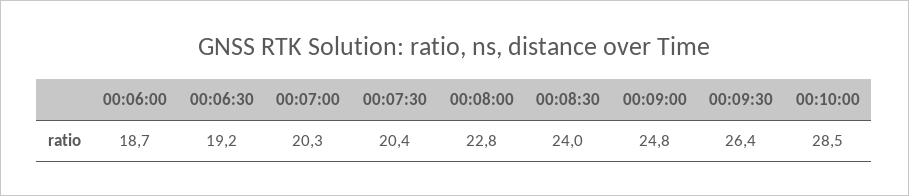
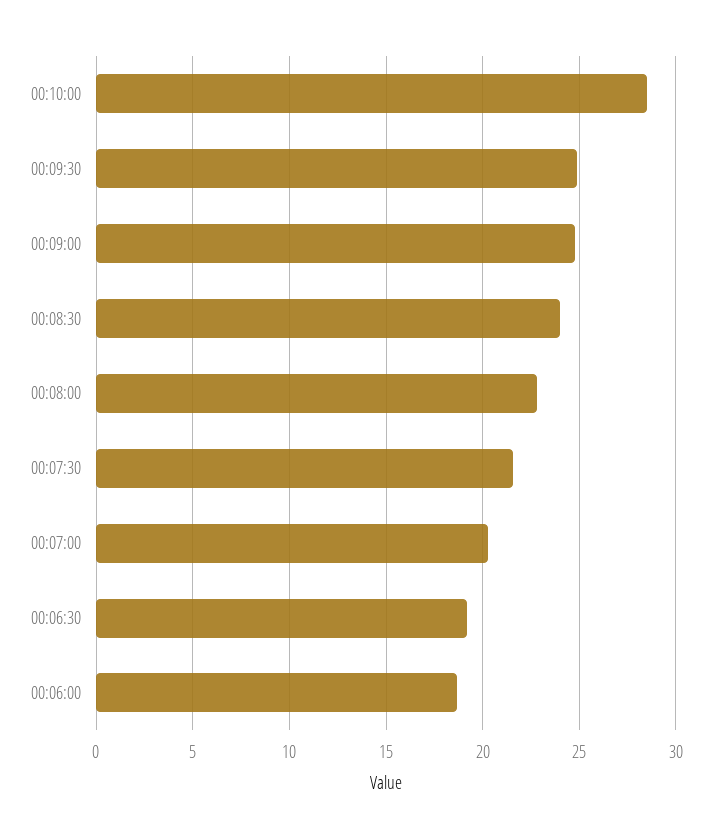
  {
    "00:06:00": 18.7,
    "00:06:30": 19.2,
    "00:07:00": 20.3,
-   "00:07:30": 20.4,
+   "00:07:30": 21.5,
    "00:08:00": 22.8,
    "00:08:30": 24,
    "00:09:00": 24.8,
-   "00:09:30": 26.4,
+   "00:09:30": 25,
    "00:10:00": 28.5
  }

